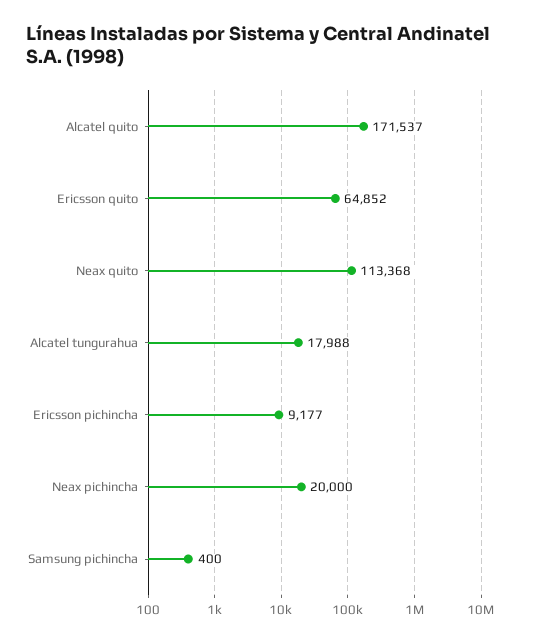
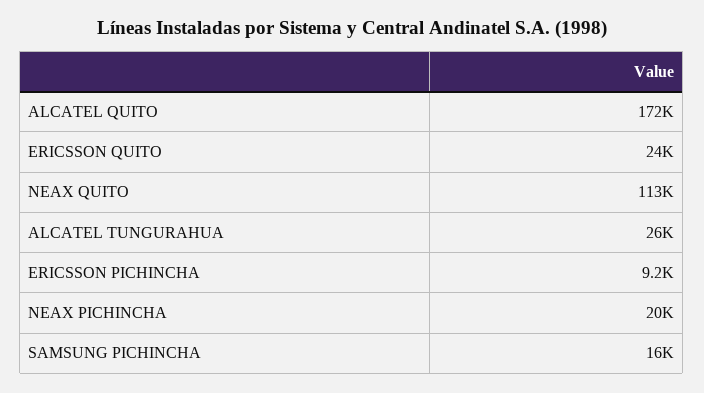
  {
    "Alcatel quito": 171537,
-   "Ericsson quito": 64852,
+   "Ericsson quito": 24000,
    "Neax quito": 113368,
-   "Alcatel tungurahua": 17988,
+   "Alcatel tungurahua": 26000,
    "Ericsson pichincha": 9177,
    "Neax pichincha": 20000,
-   "Samsung pichincha": 400
+   "Samsung pichincha": 16000
  }

